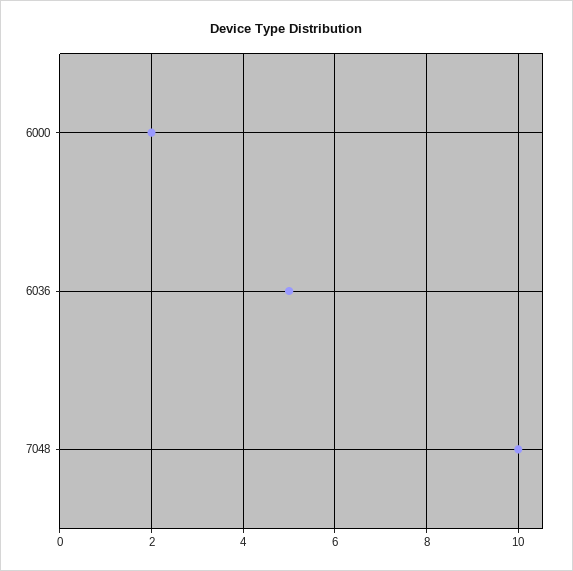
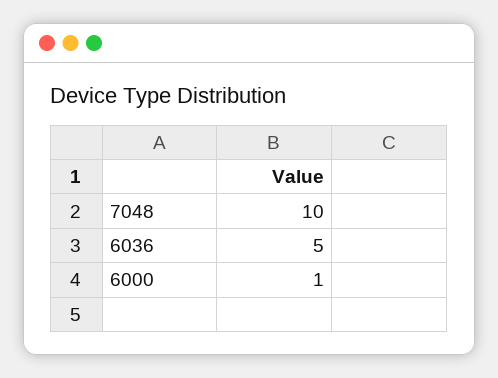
  {
-   "6000": 2,
+   "6000": 1,
    "6036": 5,
    "7048": 10
  }

